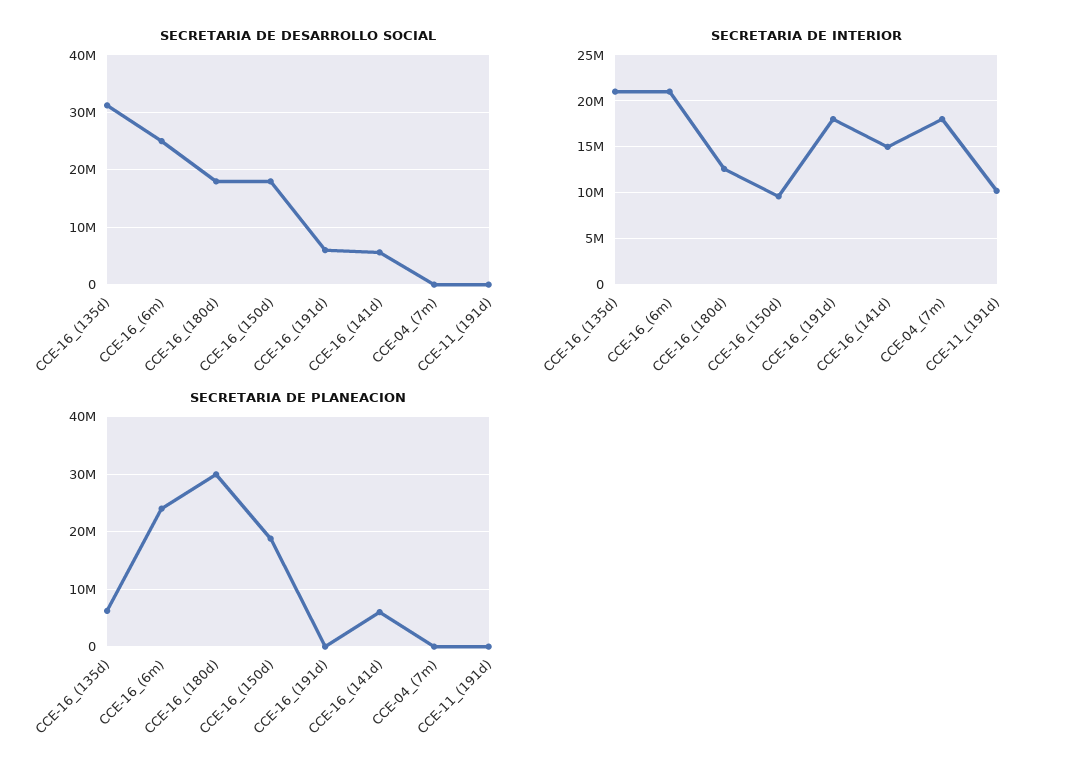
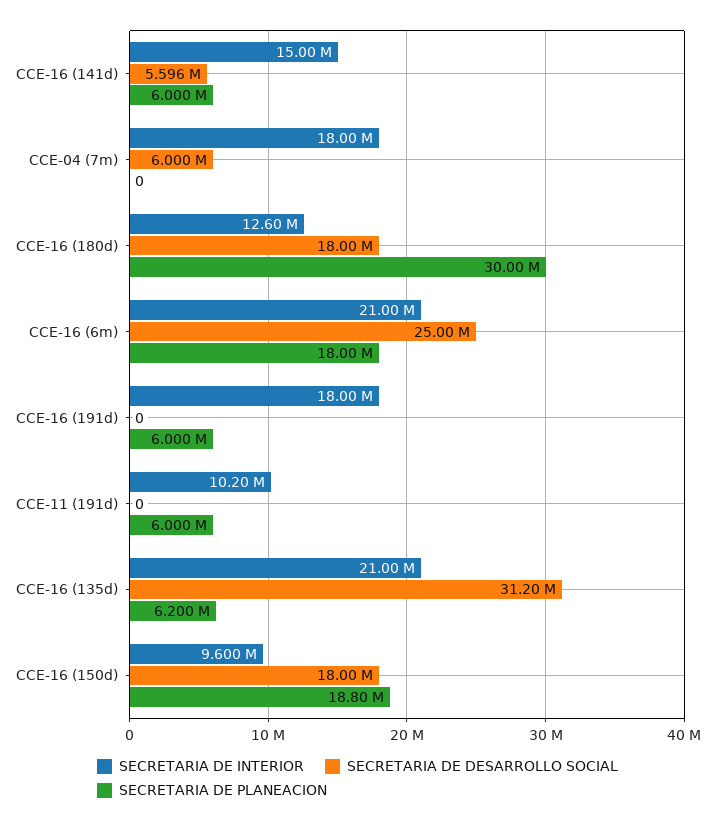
  {
    "SECRETARIA DE DESARROLLO SOCIAL": {
      "CCE-16_(135d)": 31200000,
      "CCE-16_(6m)": 25000000,
      "CCE-16_(180d)": 18000000,
      "CCE-16_(150d)": 18000000,
-     "CCE-16_(191d)": 6000000,
+     "CCE-16_(191d)": 0,
      "CCE-16_(141d)": 5596000,
-     "CCE-04_(7m)": 0,
+     "CCE-04_(7m)": 6000000,
      "CCE-11_(191d)": 0
    },
    "SECRETARIA DE INTERIOR": {
      "CCE-16_(135d)": 21000000,
      "CCE-16_(6m)": 21000000,
      "CCE-16_(180d)": 12600000,
      "CCE-16_(150d)": 9600000,
      "CCE-16_(191d)": 18000000,
      "CCE-16_(141d)": 15000000,
      "CCE-04_(7m)": 18000000,
      "CCE-11_(191d)": 10200000
    },
    "SECRETARIA DE PLANEACION": {
      "CCE-16_(135d)": 6200000,
-     "CCE-16_(6m)": 24000000,
+     "CCE-16_(6m)": 18000000,
      "CCE-16_(180d)": 30000000,
      "CCE-16_(150d)": 18800000,
-     "CCE-16_(191d)": 0,
+     "CCE-16_(191d)": 6000000,
      "CCE-16_(141d)": 6000000,
      "CCE-04_(7m)": 0,
-     "CCE-11_(191d)": 0
+     "CCE-11_(191d)": 6000000
    }
  }

